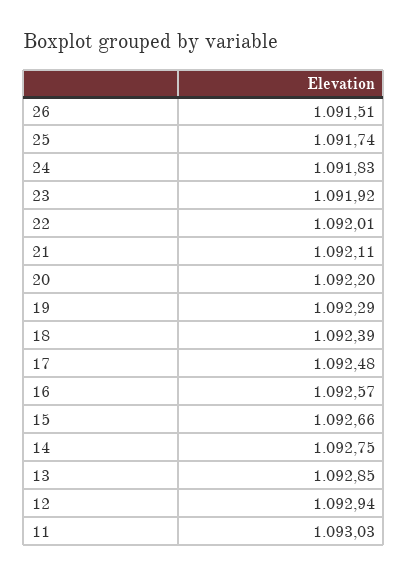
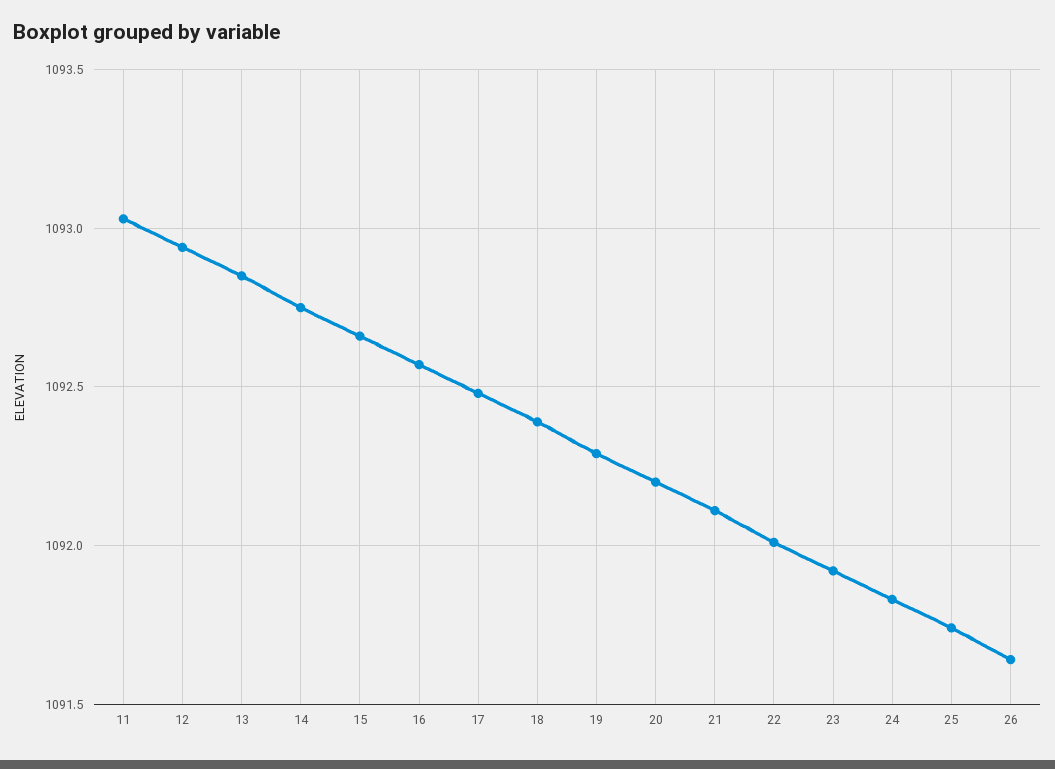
  {
-   "26": 1091.51,
+   "26": 1091.65,
    "25": 1091.74,
    "24": 1091.83,
    "23": 1091.92,
    "22": 1092.01,
    "21": 1092.11,
    "20": 1092.2,
    "19": 1092.29,
    "18": 1092.39,
    "17": 1092.48,
    "16": 1092.57,
    "15": 1092.66,
    "14": 1092.75,
    "13": 1092.85,
    "12": 1092.94,
    "11": 1093.03
  }

